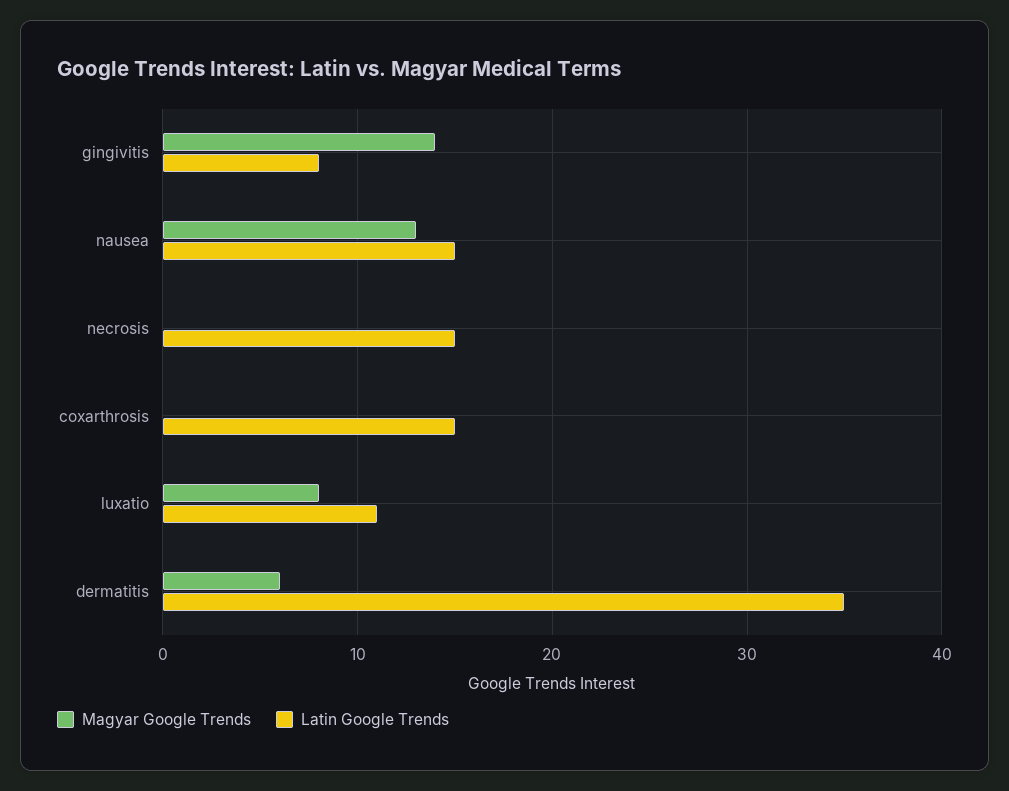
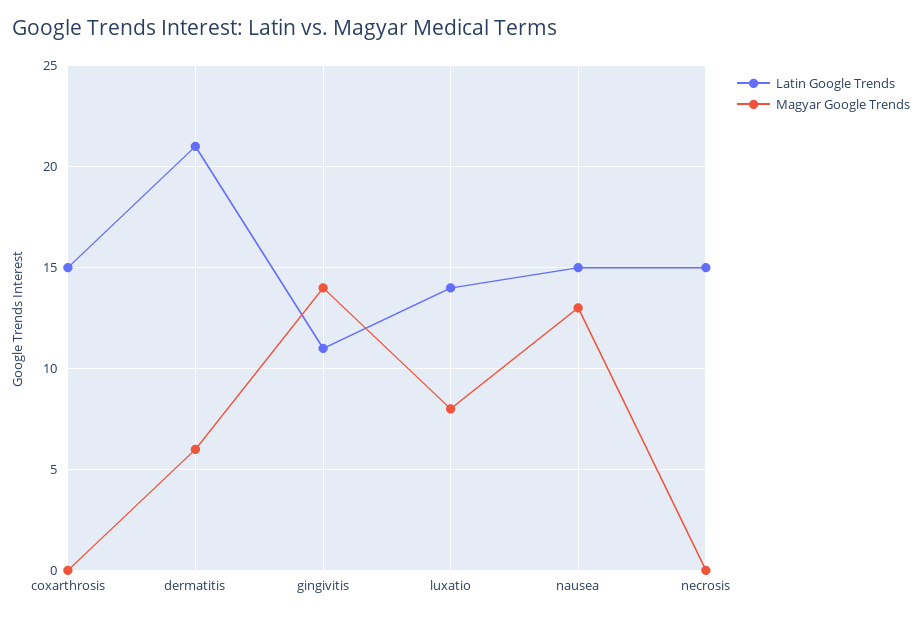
  {
    "Magyar Google Trends": {
      "gingivitis": 14,
      "nausea": 13,
      "necrosis": 0,
      "coxarthrosis": 0,
      "luxatio": 8,
      "dermatitis": 6
    },
    "Latin Google Trends": {
-     "gingivitis": 8,
+     "gingivitis": 11,
      "nausea": 15,
      "necrosis": 15,
      "coxarthrosis": 15,
-     "luxatio": 11,
+     "luxatio": 14,
-     "dermatitis": 35
+     "dermatitis": 21
    }
  }

